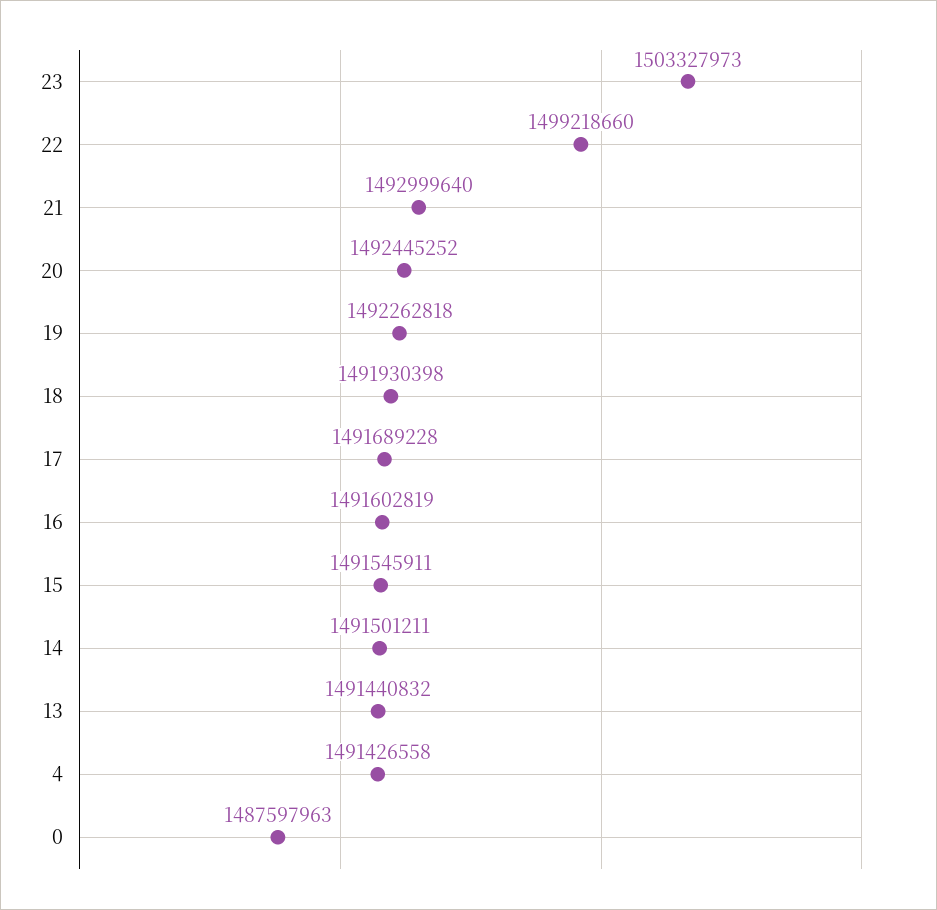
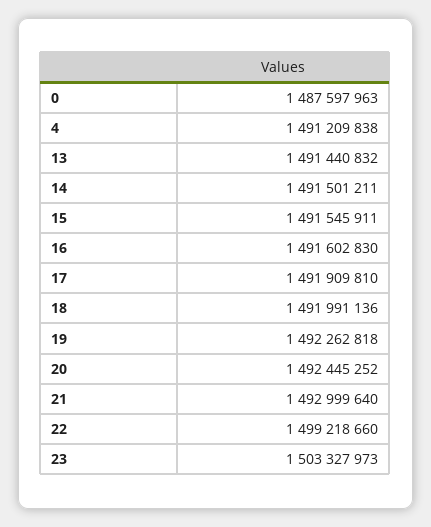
  {
    "23": 1503327973,
    "22": 1499218660,
    "21": 1492999640,
    "20": 1492445252,
    "19": 1492262818,
-   "18": 1491930398,
+   "18": 1491991136,
-   "17": 1491689228,
+   "17": 1491909810,
-   "16": 1491602819,
+   "16": 1491602830,
    "15": 1491545911,
    "14": 1491501211,
    "13": 1491440832,
-   "4": 1491426558,
+   "4": 1491209838,
    "0": 1487597963
  }

